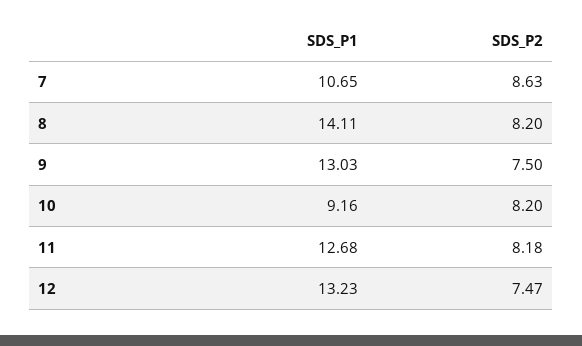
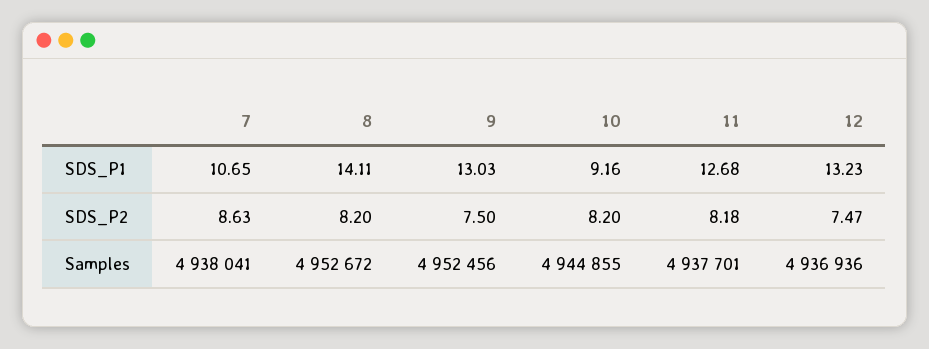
  {
    "SDS_P1": {
      "7": 10.65,
      "8": 14.11,
      "9": 13.03,
      "10": 9.16,
      "11": 12.68,
      "12": 13.23
    },
    "SDS_P2": {
      "7": 8.63,
      "8": 8.2,
      "9": 7.5,
      "10": 8.2,
      "11": 8.18,
      "12": 7.47
-   }
+   },
+   "Samples": {
+     "7": 4938041,
+     "8": 4952672,
+     "9": 4952456,
+     "10": 4944855,
+     "11": 4937701,
+     "12": 4936936
+   }
  }

